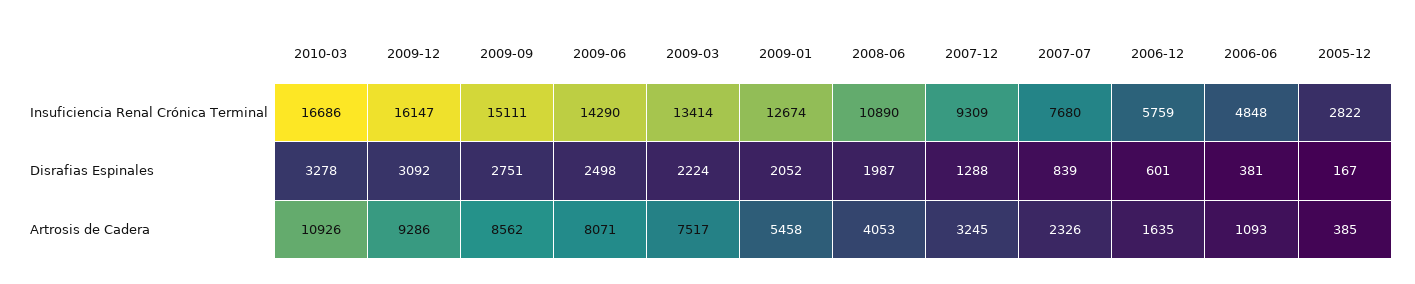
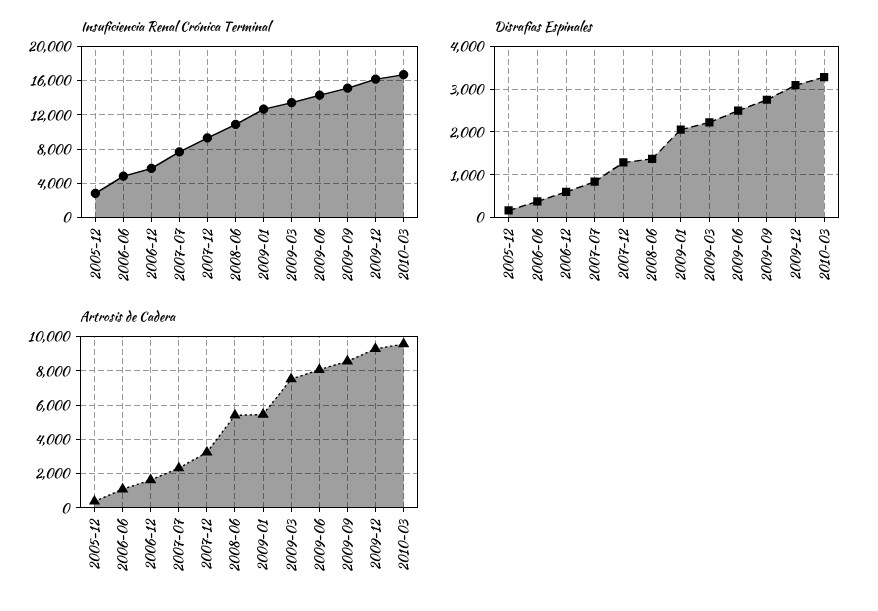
  {
    "Insuficiencia Renal Crónica Terminal": {
      "2010-03": 16686,
      "2009-12": 16147,
      "2009-09": 15111,
      "2009-06": 14290,
      "2009-03": 13414,
      "2009-01": 12674,
      "2008-06": 10890,
      "2007-12": 9309,
      "2007-07": 7680,
      "2006-12": 5759,
      "2006-06": 4848,
      "2005-12": 2822
    },
    "Disrafias Espinales": {
      "2010-03": 3278,
      "2009-12": 3092,
      "2009-09": 2751,
      "2009-06": 2498,
      "2009-03": 2224,
      "2009-01": 2052,
-     "2008-06": 1987,
+     "2008-06": 1400,
      "2007-12": 1288,
      "2007-07": 839,
      "2006-12": 601,
      "2006-06": 381,
      "2005-12": 167
    },
    "Artrosis de Cadera": {
-     "2010-03": 10926,
+     "2010-03": 9500,
      "2009-12": 9286,
      "2009-09": 8562,
      "2009-06": 8071,
      "2009-03": 7517,
      "2009-01": 5458,
-     "2008-06": 4053,
+     "2008-06": 5500,
      "2007-12": 3245,
      "2007-07": 2326,
      "2006-12": 1635,
      "2006-06": 1093,
      "2005-12": 385
    }
  }

